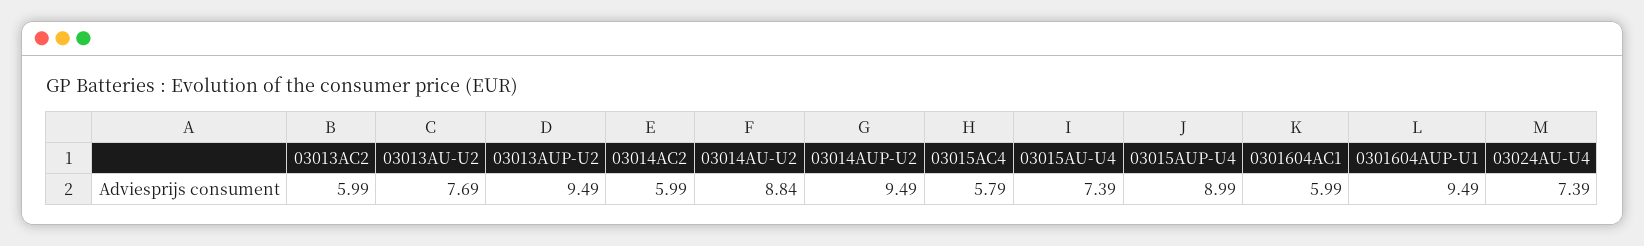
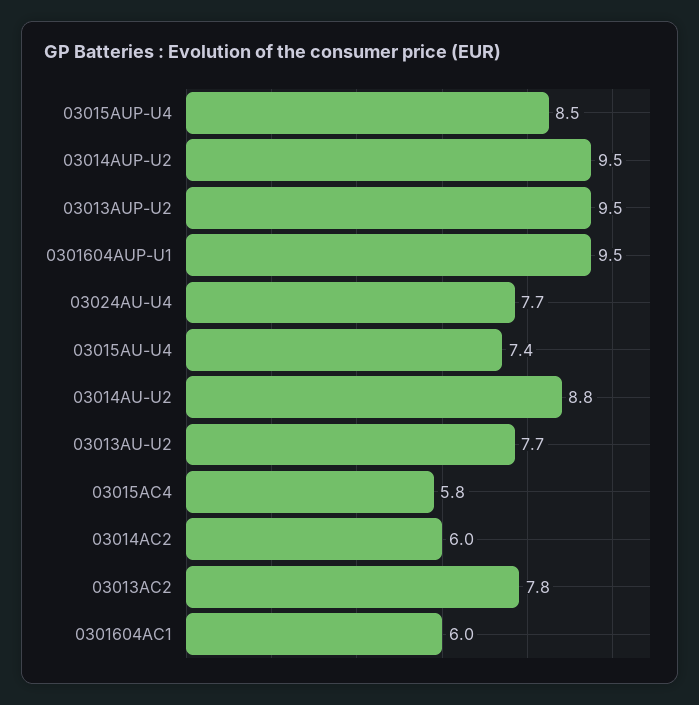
  {
-   "03013AC2": 5.99,
+   "03013AC2": 7.8,
    "03013AU-U2": 7.69,
    "03013AUP-U2": 9.49,
    "03014AC2": 5.99,
    "03014AU-U2": 8.84,
    "03014AUP-U2": 9.49,
    "03015AC4": 5.79,
    "03015AU-U4": 7.39,
-   "03015AUP-U4": 8.99,
+   "03015AUP-U4": 8.5,
    "0301604AC1": 5.99,
    "0301604AUP-U1": 9.49,
-   "03024AU-U4": 7.39
+   "03024AU-U4": 7.7
  }

